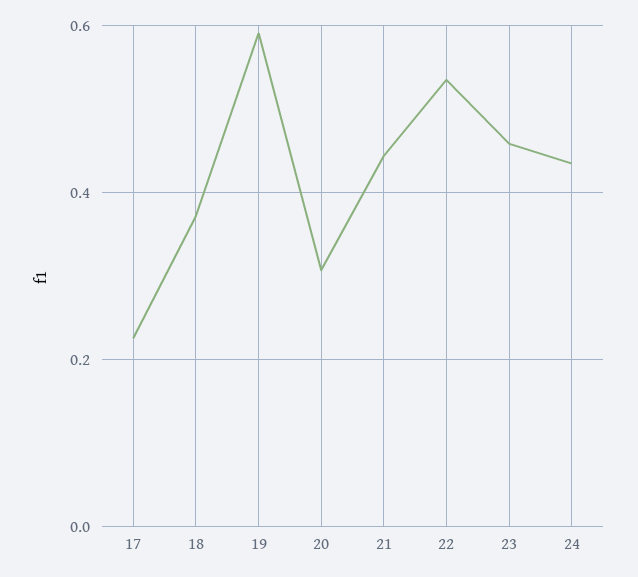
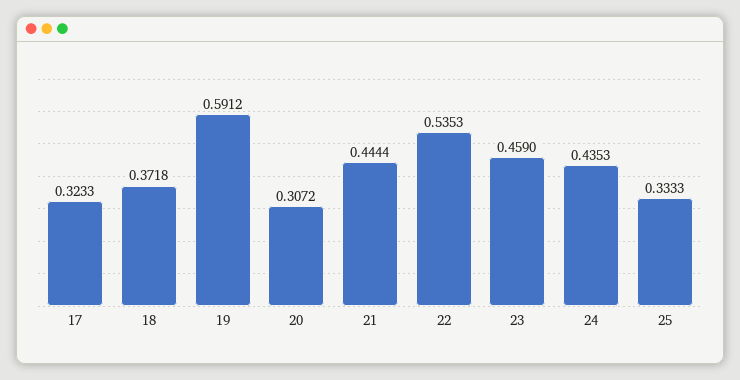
  {
-   "17": 0.22,
+   "17": 0.3233,
    "18": 0.3718,
    "19": 0.5912,
    "20": 0.3072,
    "21": 0.4444,
    "22": 0.5353,
    "23": 0.459,
-   "24": 0.4353
+   "24": 0.4353,
+   "25": 0.3333
  }

